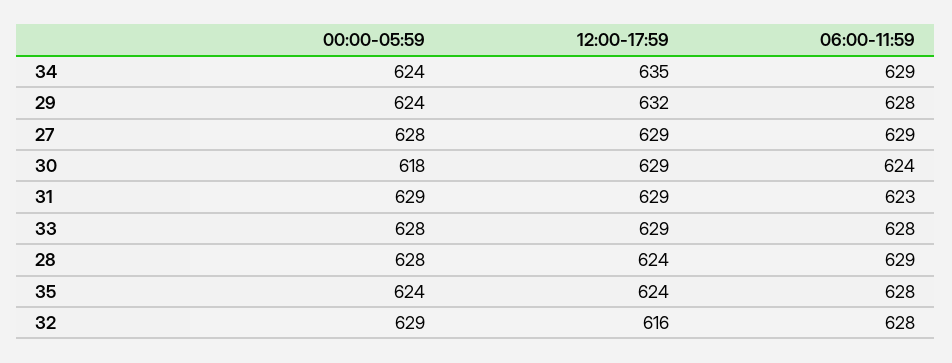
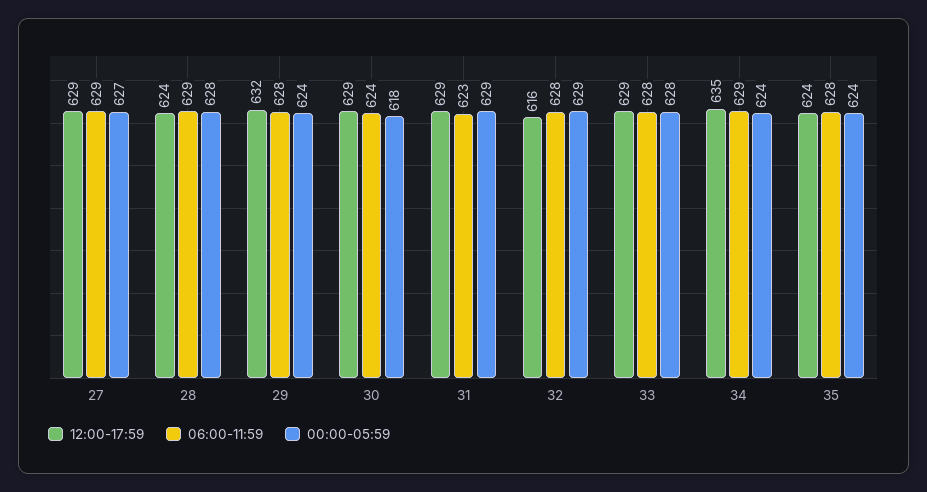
  {
    "00:00-05:59": {
      "34": 624,
      "29": 624,
-     "27": 628,
+     "27": 627,
      "30": 618,
      "31": 629,
      "33": 628,
      "28": 628,
      "35": 624,
      "32": 629
    },
    "12:00-17:59": {
      "34": 635,
      "29": 632,
      "27": 629,
      "30": 629,
      "31": 629,
      "33": 629,
      "28": 624,
      "35": 624,
      "32": 616
    },
    "06:00-11:59": {
      "34": 629,
      "29": 628,
      "27": 629,
      "30": 624,
      "31": 623,
      "33": 628,
      "28": 629,
      "35": 628,
      "32": 628
    }
  }

